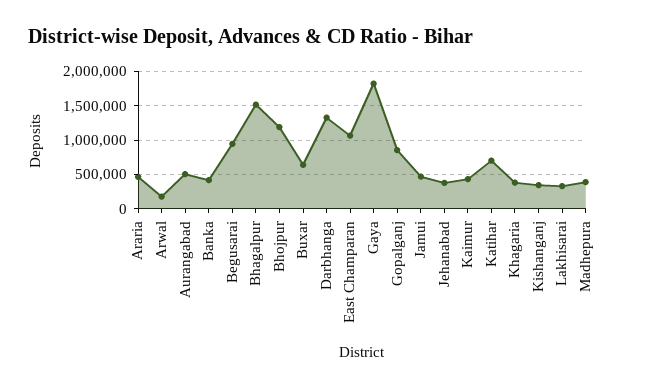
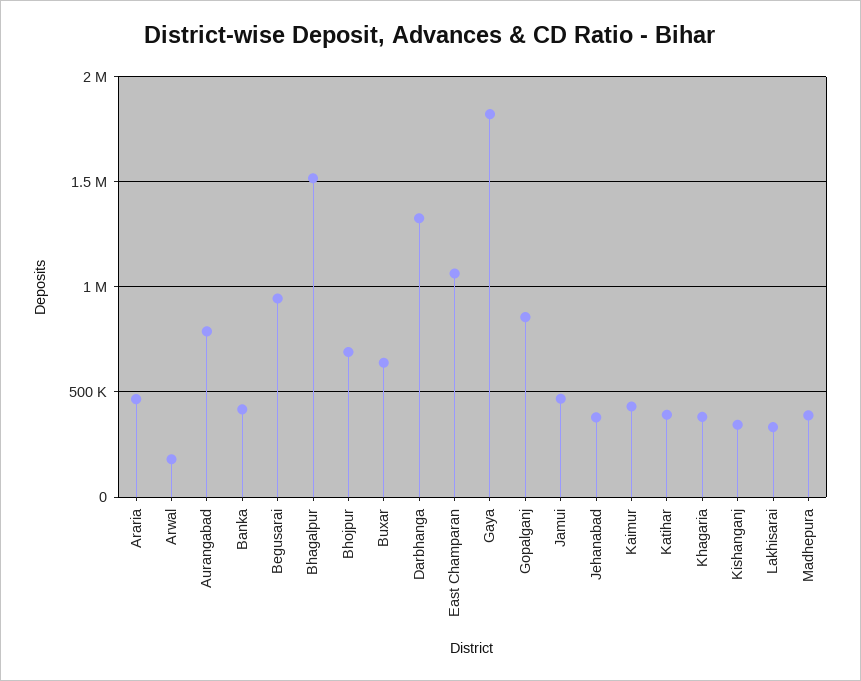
  {
    "Araria": 450000,
    "Arwal": 200000,
-   "Aurangabad": 500000,
+   "Aurangabad": 800000,
    "Banka": 400000,
    "Begusarai": 950000,
    "Bhagalpur": 1500000,
-   "Bhojpur": 1200000,
+   "Bhojpur": 700000,
    "Buxar": 650000,
    "Darbhanga": 1350000,
    "East Champaran": 1050000,
    "Gaya": 1800000,
    "Gopalganj": 850000,
    "Jamui": 450000,
    "Jehanabad": 400000,
    "Kaimur": 450000,
-   "Katihar": 700000,
+   "Katihar": 400000,
    "Khagaria": 400000,
    "Kishanganj": 350000,
    "Lakhisarai": 350000,
    "Madhepura": 400000
  }

